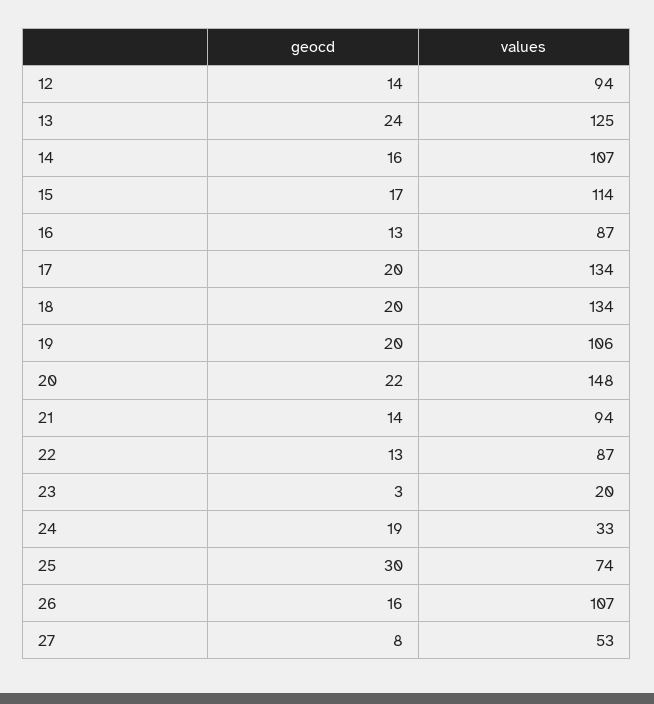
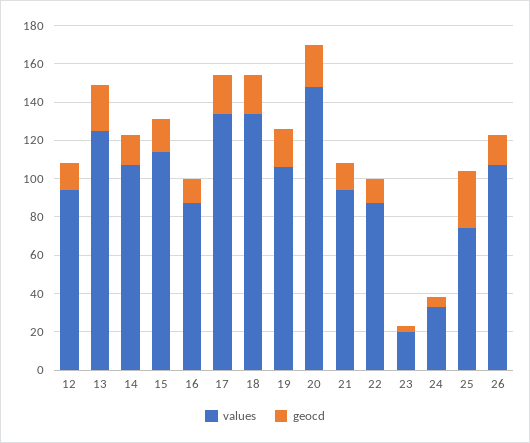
  {
    "geocd": {
      "12": 14,
      "13": 24,
      "14": 16,
      "15": 17,
      "16": 13,
      "17": 20,
      "18": 20,
      "19": 20,
      "20": 22,
      "21": 14,
      "22": 13,
      "23": 3,
-     "24": 19,
+     "24": 5,
      "25": 30,
-     "26": 16,
+     "26": 16
-     "27": 8
    },
    "values": {
      "12": 94,
      "13": 125,
      "14": 107,
      "15": 114,
      "16": 87,
      "17": 134,
      "18": 134,
      "19": 106,
      "20": 148,
      "21": 94,
      "22": 87,
      "23": 20,
      "24": 33,
      "25": 74,
-     "26": 107,
+     "26": 107
-     "27": 53
    }
  }

